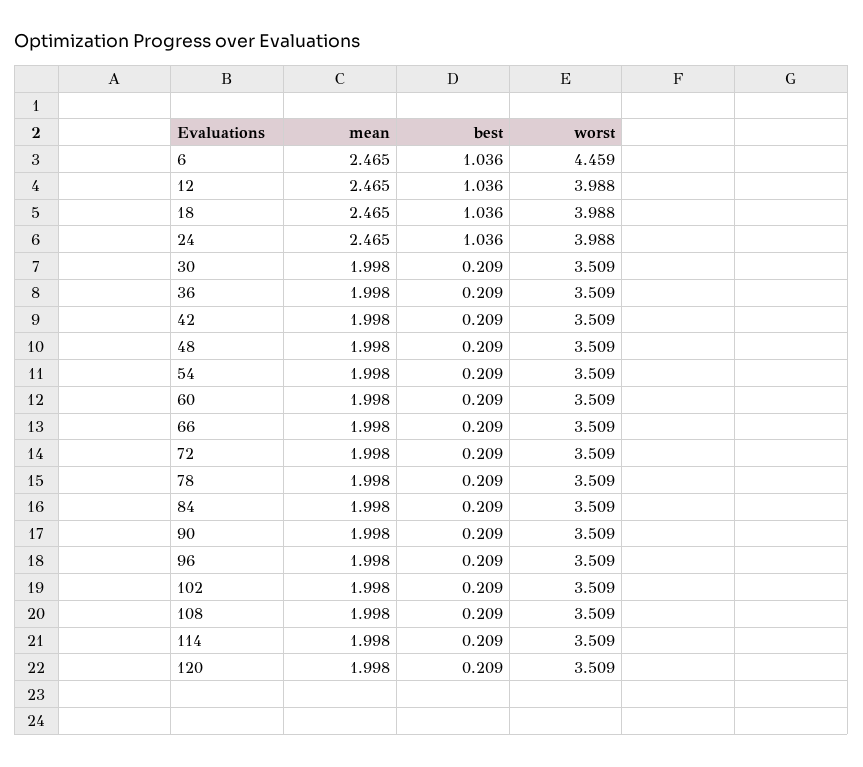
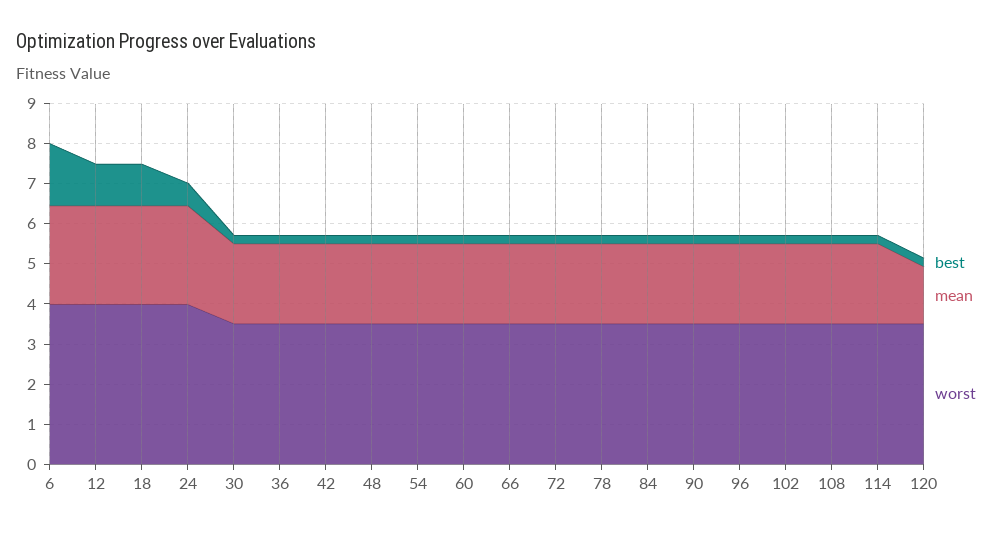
  {
    "mean": {
      "6": 2.465,
      "12": 2.465,
      "18": 2.465,
      "24": 2.465,
      "30": 1.998,
      "36": 1.998,
      "42": 1.998,
      "48": 1.998,
      "54": 1.998,
      "60": 1.998,
      "66": 1.998,
      "72": 1.998,
      "78": 1.998,
      "84": 1.998,
      "90": 1.998,
      "96": 1.998,
      "102": 1.998,
      "108": 1.998,
      "114": 1.998,
-     "120": 1.998
+     "120": 1.4
    },
    "best": {
-     "6": 1.036,
+     "6": 1.6,
      "12": 1.036,
      "18": 1.036,
-     "24": 1.036,
+     "24": 0.6,
      "30": 0.209,
      "36": 0.209,
      "42": 0.209,
      "48": 0.209,
      "54": 0.209,
      "60": 0.209,
      "66": 0.209,
      "72": 0.209,
      "78": 0.209,
      "84": 0.209,
      "90": 0.209,
      "96": 0.209,
      "102": 0.209,
      "108": 0.209,
      "114": 0.209,
      "120": 0.209
    },
    "worst": {
-     "6": 4.459,
+     "6": 4,
      "12": 3.988,
      "18": 3.988,
      "24": 3.988,
      "30": 3.509,
      "36": 3.509,
      "42": 3.509,
      "48": 3.509,
      "54": 3.509,
      "60": 3.509,
      "66": 3.509,
      "72": 3.509,
      "78": 3.509,
      "84": 3.509,
      "90": 3.509,
      "96": 3.509,
      "102": 3.509,
      "108": 3.509,
      "114": 3.509,
      "120": 3.509
    }
  }

